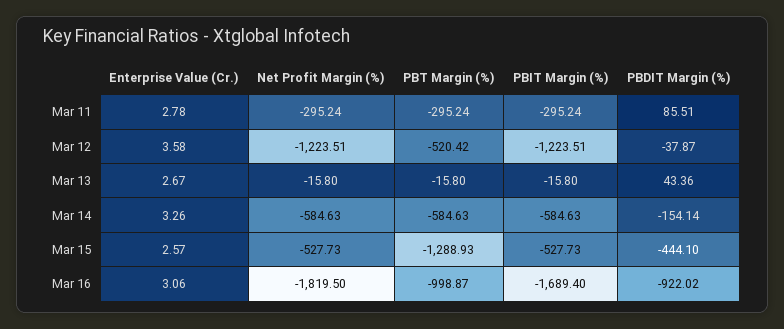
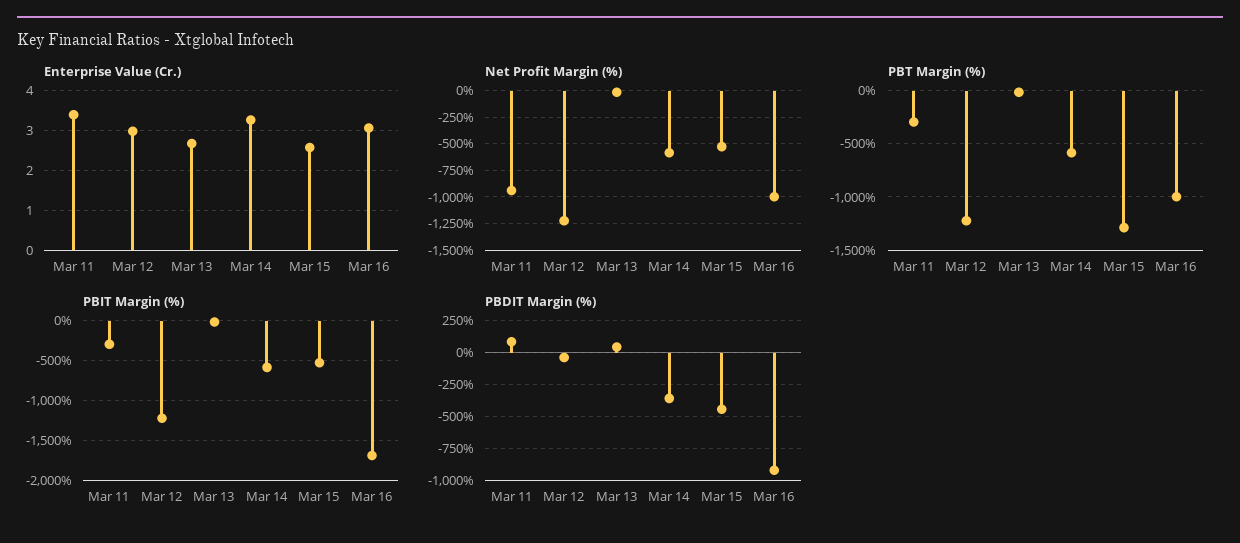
  {
    "Enterprise Value (Cr.)": {
-     "Mar 11": 2.78,
+     "Mar 11": 3.4,
-     "Mar 12": 3.58,
+     "Mar 12": 3,
      "Mar 13": 2.67,
      "Mar 14": 3.26,
      "Mar 15": 2.57,
      "Mar 16": 3.06
    },
    "Net Profit Margin (%)": {
-     "Mar 11": -295.24,
+     "Mar 11": -1000,
      "Mar 12": -1223.51,
      "Mar 13": -15.8,
      "Mar 14": -584.63,
      "Mar 15": -527.73,
-     "Mar 16": -1819.5
+     "Mar 16": -1000
    },
    "PBT Margin (%)": {
      "Mar 11": -295.24,
-     "Mar 12": -520.42,
+     "Mar 12": -1200,
      "Mar 13": -15.8,
      "Mar 14": -584.63,
      "Mar 15": -1288.93,
      "Mar 16": -998.87
    },
    "PBIT Margin (%)": {
      "Mar 11": -295.24,
      "Mar 12": -1223.51,
      "Mar 13": -15.8,
      "Mar 14": -584.63,
      "Mar 15": -527.73,
      "Mar 16": -1689.4
    },
    "PBDIT Margin (%)": {
      "Mar 11": 85.51,
      "Mar 12": -37.87,
      "Mar 13": 43.36,
-     "Mar 14": -154.14,
+     "Mar 14": -350,
      "Mar 15": -444.1,
      "Mar 16": -922.02
    }
  }

